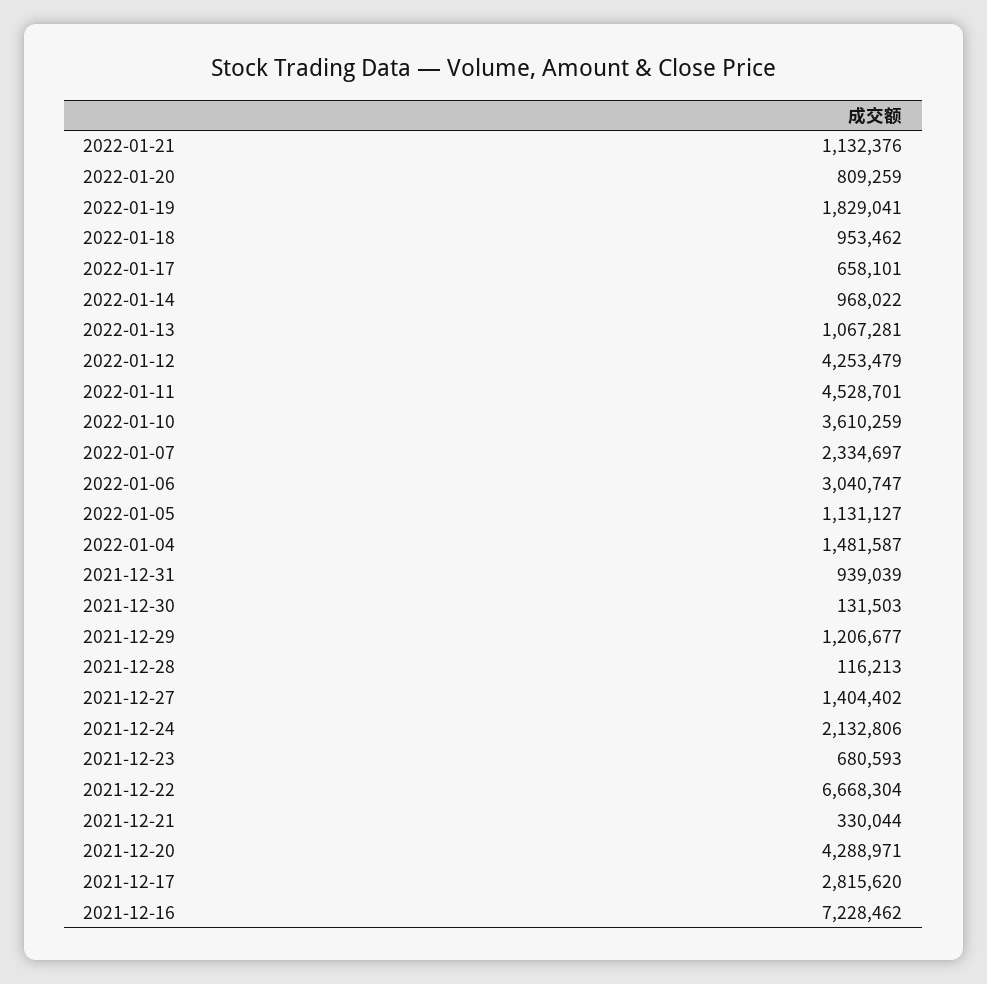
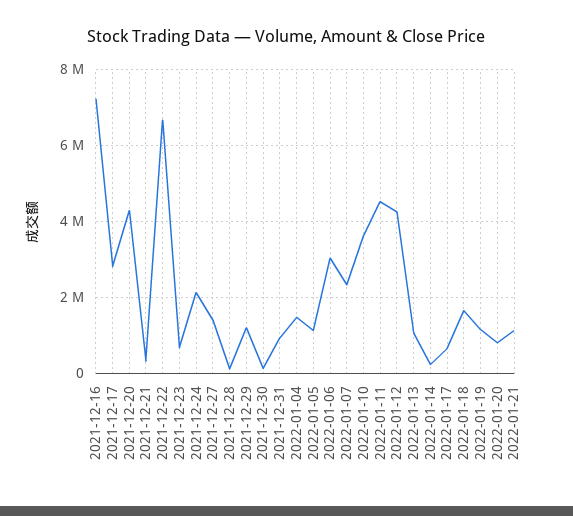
  {
    "2022-01-21": 1132376,
    "2022-01-20": 809259,
-   "2022-01-19": 1829041,
+   "2022-01-19": 1200000,
-   "2022-01-18": 953462,
+   "2022-01-18": 1600000,
    "2022-01-17": 658101,
-   "2022-01-14": 968022,
+   "2022-01-14": 200000,
    "2022-01-13": 1067281,
    "2022-01-12": 4253479,
    "2022-01-11": 4528701,
    "2022-01-10": 3610259,
    "2022-01-07": 2334697,
    "2022-01-06": 3040747,
    "2022-01-05": 1131127,
    "2022-01-04": 1481587,
    "2021-12-31": 939039,
    "2021-12-30": 131503,
    "2021-12-29": 1206677,
    "2021-12-28": 116213,
    "2021-12-27": 1404402,
    "2021-12-24": 2132806,
    "2021-12-23": 680593,
    "2021-12-22": 6668304,
    "2021-12-21": 330044,
    "2021-12-20": 4288971,
    "2021-12-17": 2815620,
    "2021-12-16": 7228462
  }

